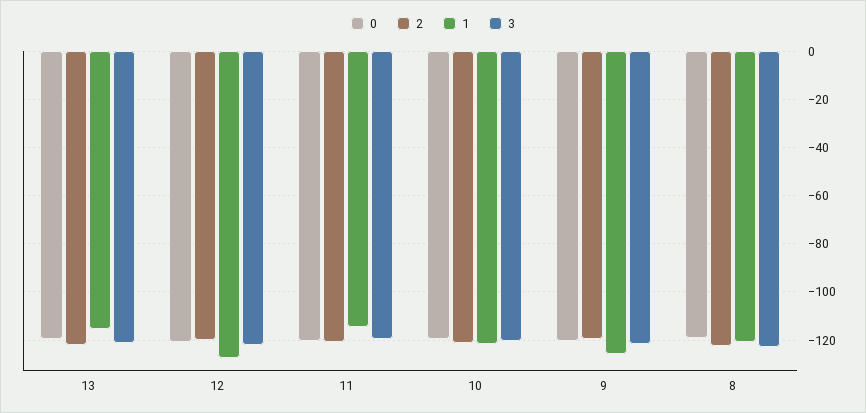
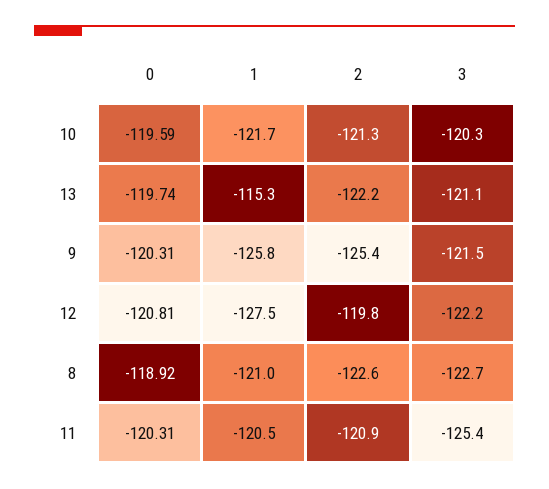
  {
    "0": {
      "13": -119.74,
      "12": -120.81,
      "11": -120.31,
      "10": -119.59,
      "9": -120.31,
      "8": -118.92
    },
    "2": {
      "13": -122.2,
      "12": -119.8,
      "11": -120.9,
      "10": -121.3,
-     "9": -120,
+     "9": -125.4,
      "8": -122.6
    },
    "1": {
      "13": -115.3,
      "12": -127.5,
-     "11": -115,
+     "11": -120.5,
      "10": -121.7,
      "9": -125.8,
      "8": -121
    },
    "3": {
      "13": -121.1,
      "12": -122.2,
-     "11": -120,
+     "11": -125.4,
      "10": -120.3,
      "9": -121.5,
      "8": -122.7
    }
  }

